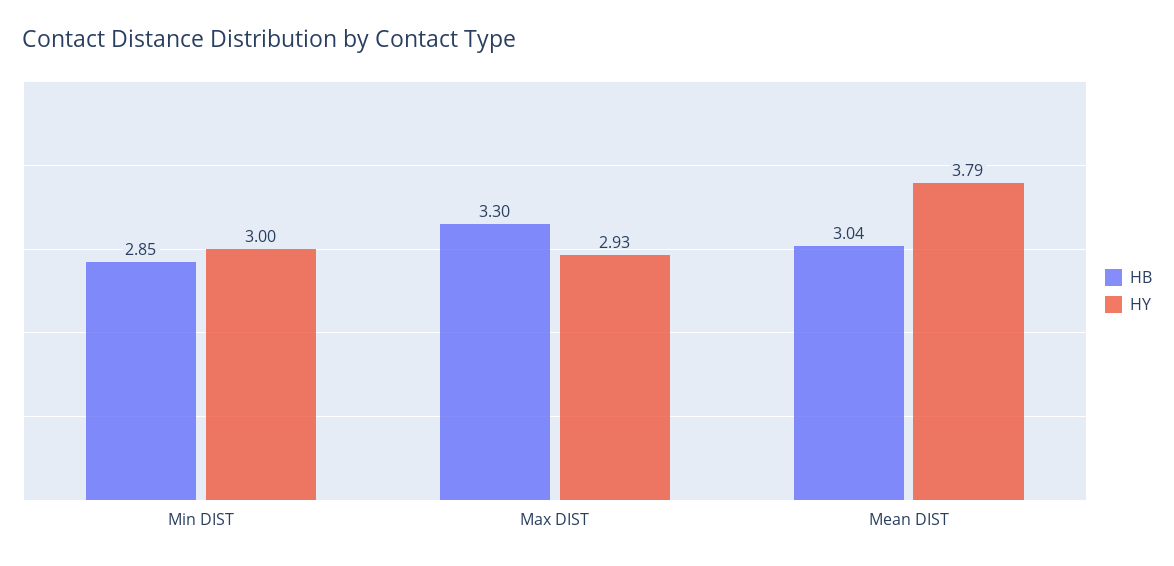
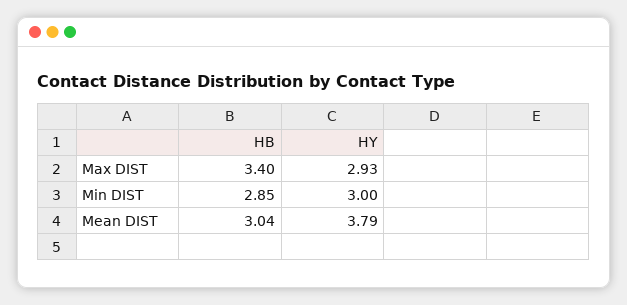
  {
    "HB": {
      "Min DIST": 2.85,
-     "Max DIST": 3.3,
+     "Max DIST": 3.4,
      "Mean DIST": 3.04
    },
    "HY": {
      "Min DIST": 3,
      "Max DIST": 2.93,
      "Mean DIST": 3.79
    }
  }

